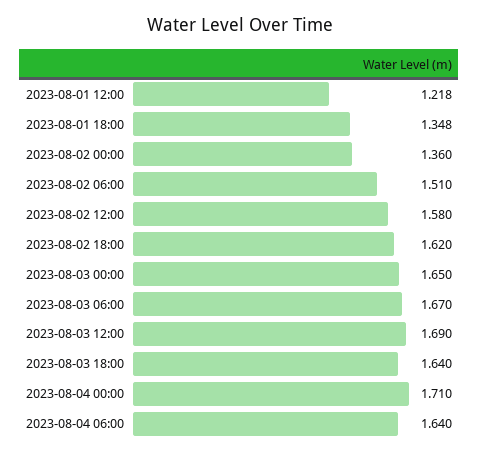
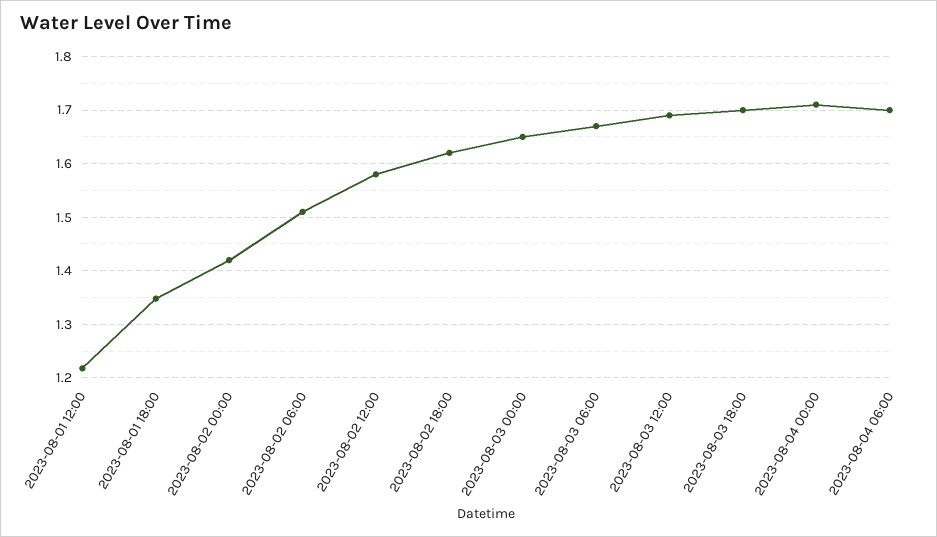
  {
    "2023-08-01 12:00": 1.218,
    "2023-08-01 18:00": 1.348,
-   "2023-08-02 00:00": 1.36,
+   "2023-08-02 00:00": 1.42,
    "2023-08-02 06:00": 1.51,
    "2023-08-02 12:00": 1.58,
    "2023-08-02 18:00": 1.62,
    "2023-08-03 00:00": 1.65,
    "2023-08-03 06:00": 1.67,
    "2023-08-03 12:00": 1.69,
-   "2023-08-03 18:00": 1.64,
+   "2023-08-03 18:00": 1.7,
    "2023-08-04 00:00": 1.71,
-   "2023-08-04 06:00": 1.64
+   "2023-08-04 06:00": 1.7
  }

